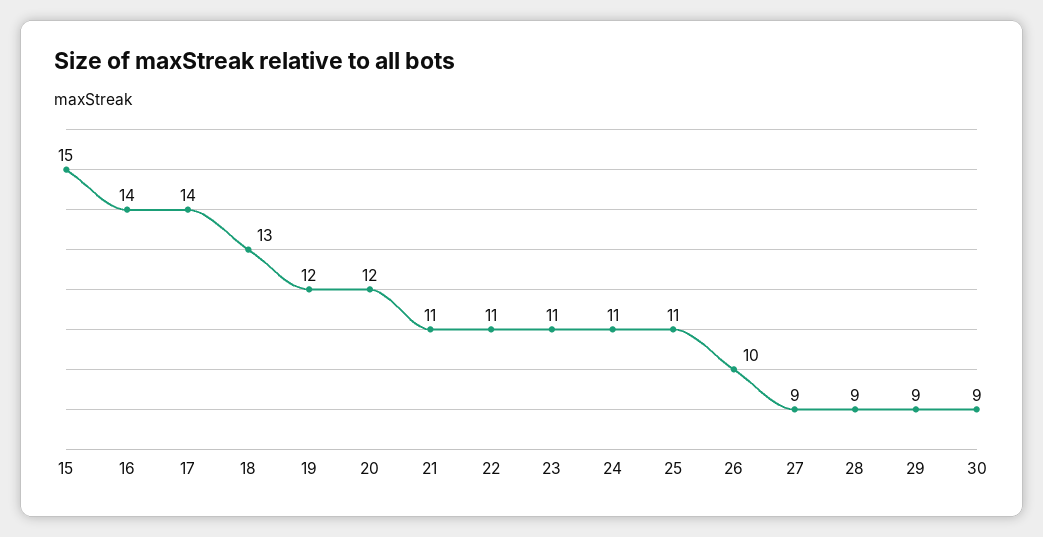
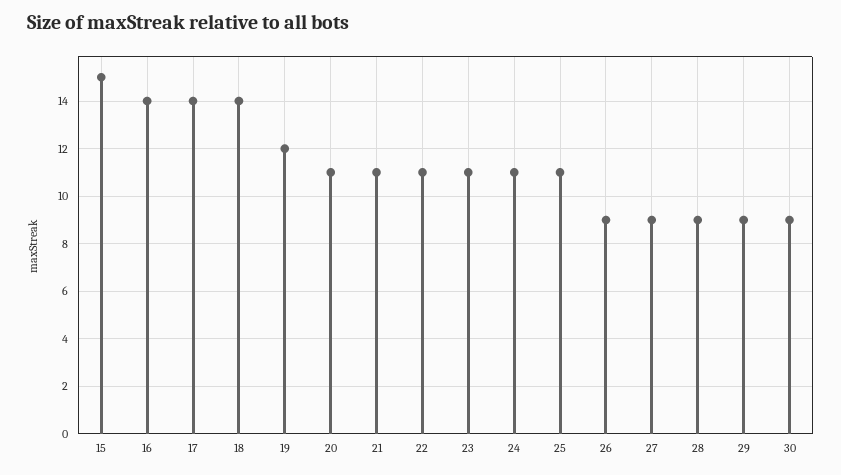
  {
    "15": 15,
    "16": 14,
    "17": 14,
-   "18": 13,
+   "18": 14,
    "19": 12,
-   "20": 12,
+   "20": 11,
    "21": 11,
    "22": 11,
    "23": 11,
    "24": 11,
    "25": 11,
-   "26": 10,
+   "26": 9,
    "27": 9,
    "28": 9,
    "29": 9,
    "30": 9
  }

